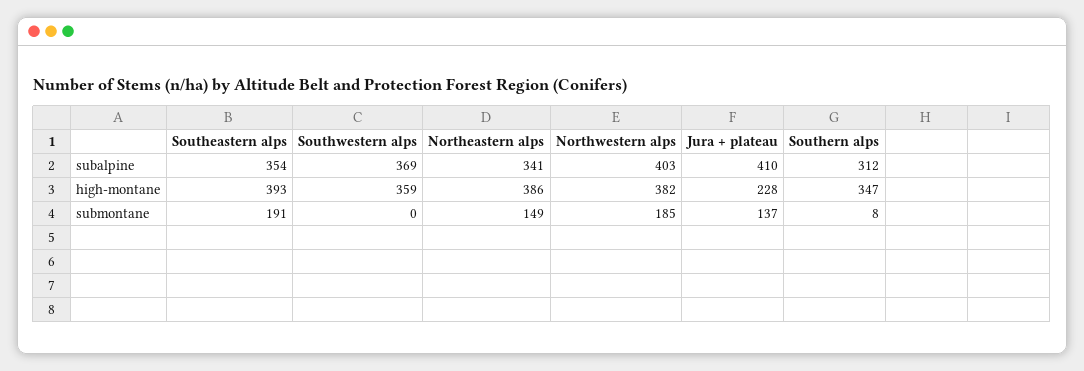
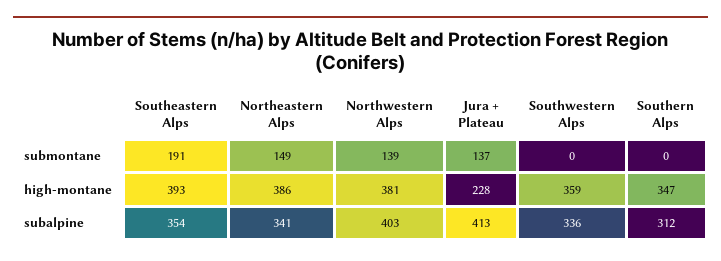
  {
    "Southeastern alps": {
      "subalpine": 354,
      "high-montane": 393,
      "submontane": 191
    },
    "Southwestern alps": {
-     "subalpine": 369,
+     "subalpine": 336,
      "high-montane": 359,
      "submontane": 0
    },
    "Northeastern alps": {
      "subalpine": 341,
      "high-montane": 386,
      "submontane": 149
    },
    "Northwestern alps": {
      "subalpine": 403,
-     "high-montane": 382,
+     "high-montane": 381,
-     "submontane": 185
+     "submontane": 139
    },
    "Jura + plateau": {
-     "subalpine": 410,
+     "subalpine": 413,
      "high-montane": 228,
      "submontane": 137
    },
    "Southern alps": {
      "subalpine": 312,
      "high-montane": 347,
-     "submontane": 8
+     "submontane": 0
    }
  }

